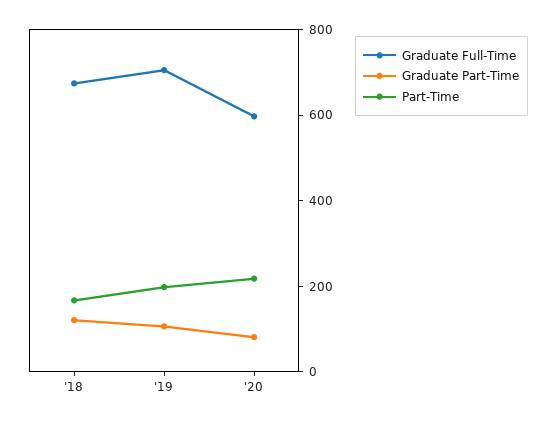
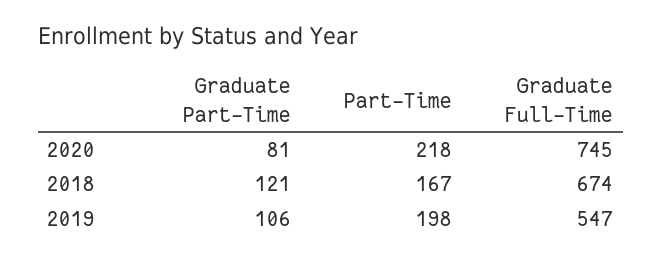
  {
    "Graduate Full-Time": {
      "'18": 674,
-     "'19": 700,
+     "'19": 547,
-     "'20": 600
+     "'20": 745
    },
    "Graduate Part-Time": {
      "'18": 121,
      "'19": 106,
      "'20": 81
    },
    "Part-Time": {
      "'18": 167,
      "'19": 198,
      "'20": 218
    }
  }

